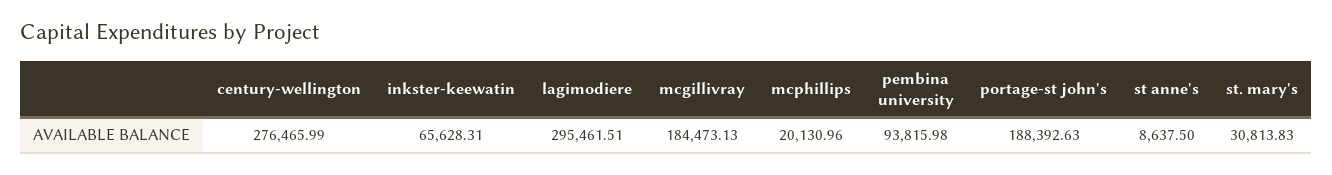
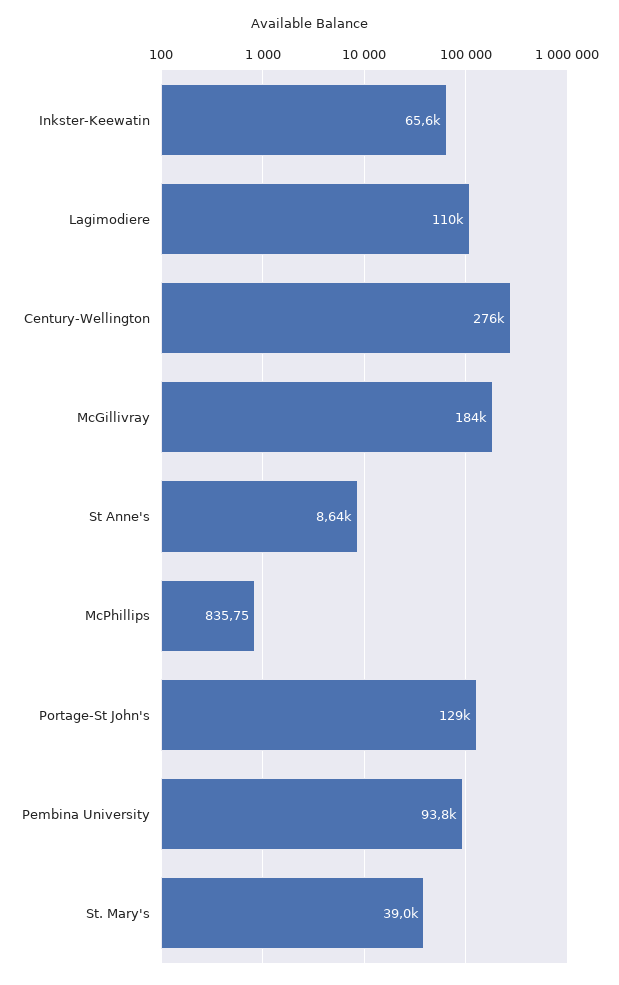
  {
    "century-wellington": 276465.99,
    "inkster-keewatin": 65628.31,
-   "lagimodiere": 295461.51,
+   "lagimodiere": 110000,
    "mcgillivray": 184473.13,
-   "mcphillips": 20130.96,
+   "mcphillips": 835.75,
    "pembina university": 93815.98,
-   "portage-st john's": 188392.63,
+   "portage-st john's": 129000,
    "st anne's": 8637.5,
-   "st. mary's": 30813.83
+   "st. mary's": 39000
  }

